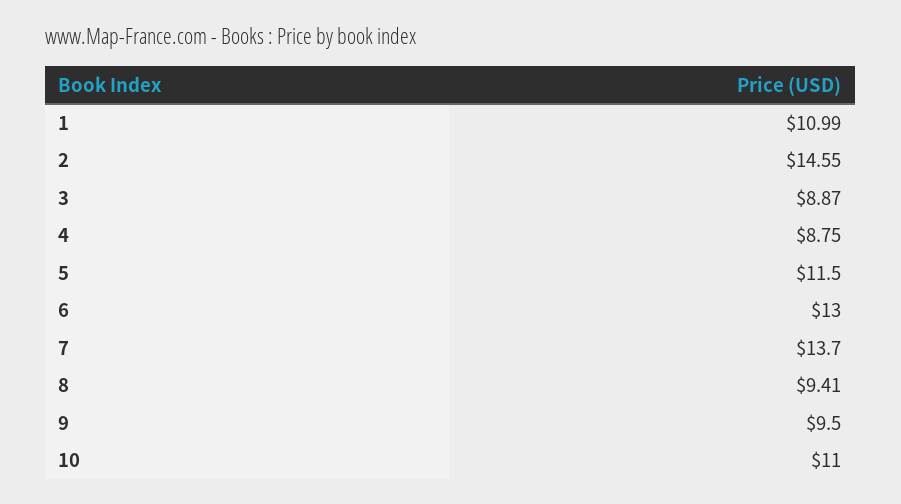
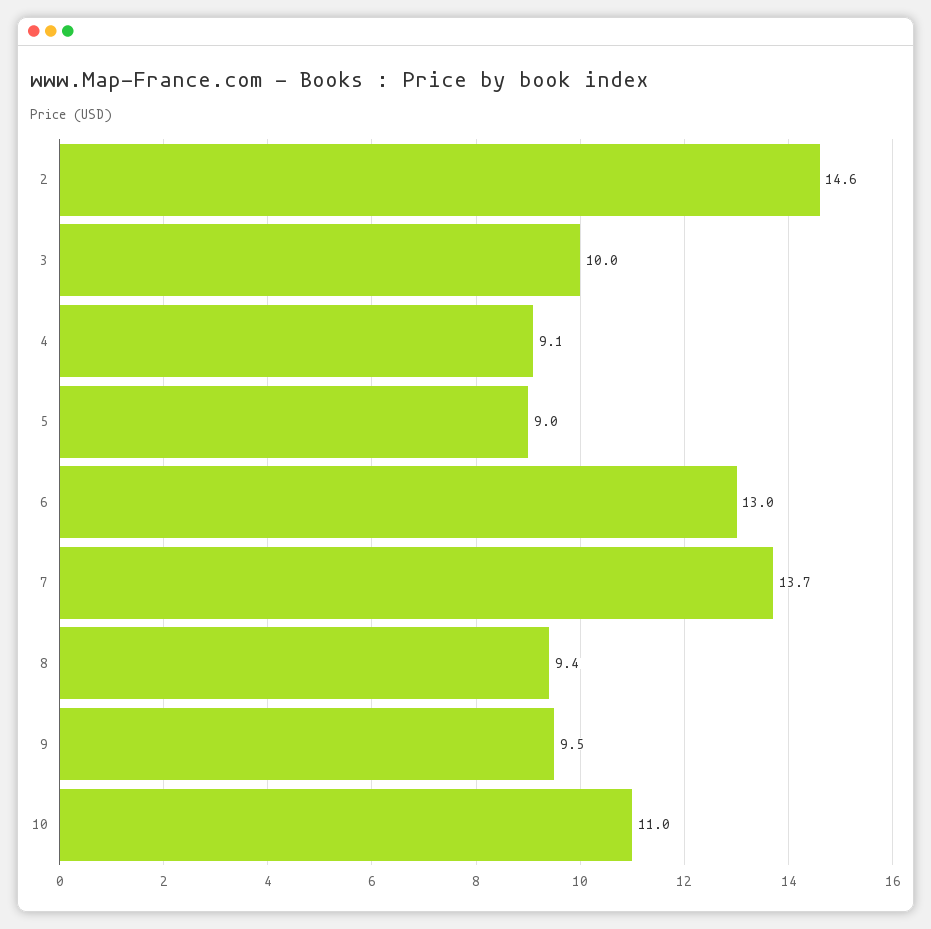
  {
-   "1": 10.99,
    "2": 14.55,
-   "3": 8.87,
+   "3": 10,
-   "4": 8.75,
+   "4": 9.1,
-   "5": 11.5,
+   "5": 9,
    "6": 13,
    "7": 13.7,
    "8": 9.41,
    "9": 9.5,
    "10": 11
  }

